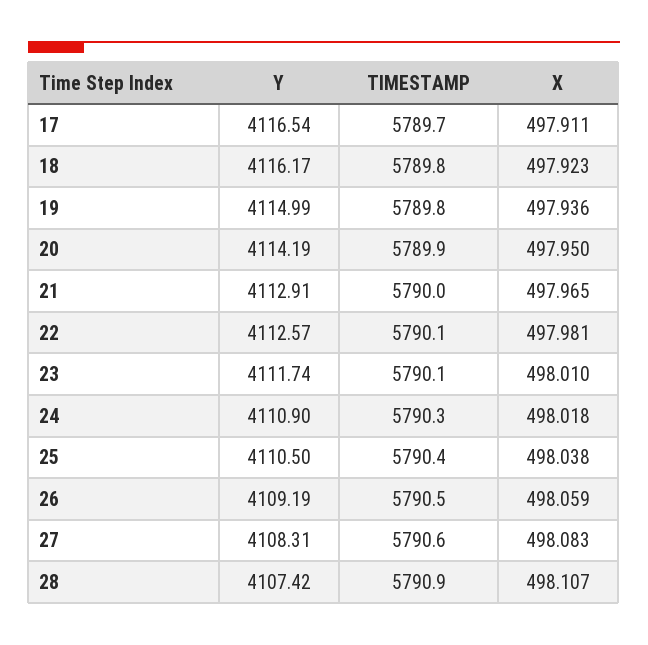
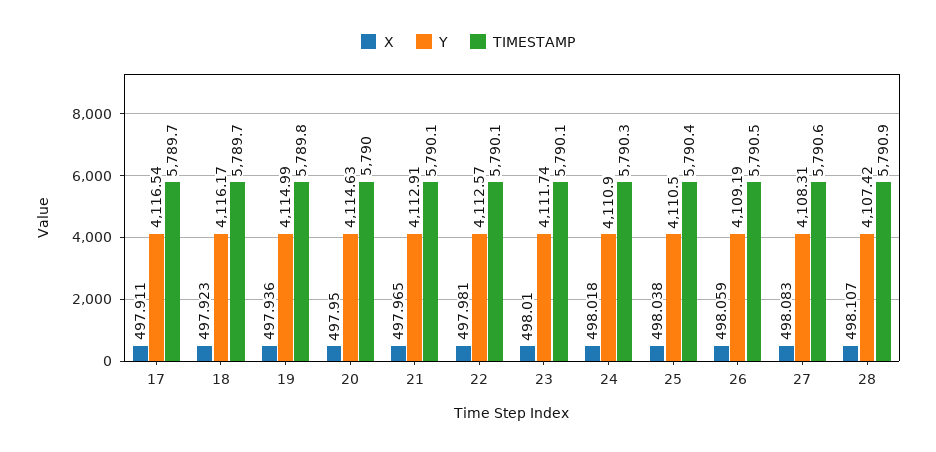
  {
    "Y": {
      "17": 4116.54,
      "18": 4116.17,
      "19": 4114.99,
-     "20": 4114.19,
+     "20": 4114.63,
      "21": 4112.91,
      "22": 4112.57,
      "23": 4111.74,
      "24": 4110.9,
      "25": 4110.5,
      "26": 4109.19,
      "27": 4108.31,
      "28": 4107.42
    },
    "TIMESTAMP": {
      "17": 5789.7,
-     "18": 5789.8,
+     "18": 5789.7,
      "19": 5789.8,
-     "20": 5789.9,
+     "20": 5790,
-     "21": 5790,
+     "21": 5790.1,
      "22": 5790.1,
      "23": 5790.1,
      "24": 5790.3,
      "25": 5790.4,
      "26": 5790.5,
      "27": 5790.6,
      "28": 5790.9
    },
    "X": {
      "17": 497.911,
      "18": 497.923,
      "19": 497.936,
      "20": 497.95,
      "21": 497.965,
      "22": 497.981,
      "23": 498.01,
      "24": 498.018,
      "25": 498.038,
      "26": 498.059,
      "27": 498.083,
      "28": 498.107
    }
  }

